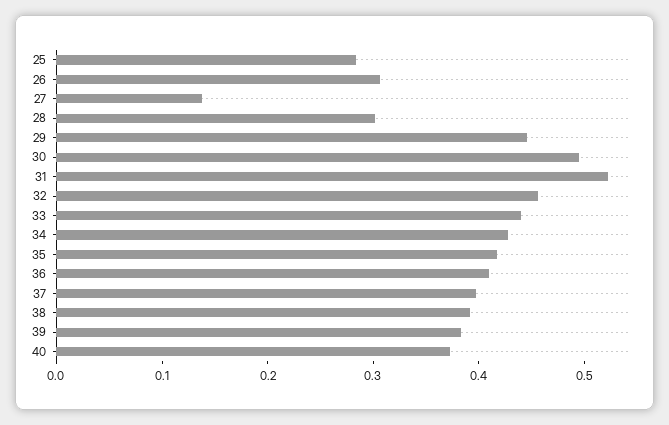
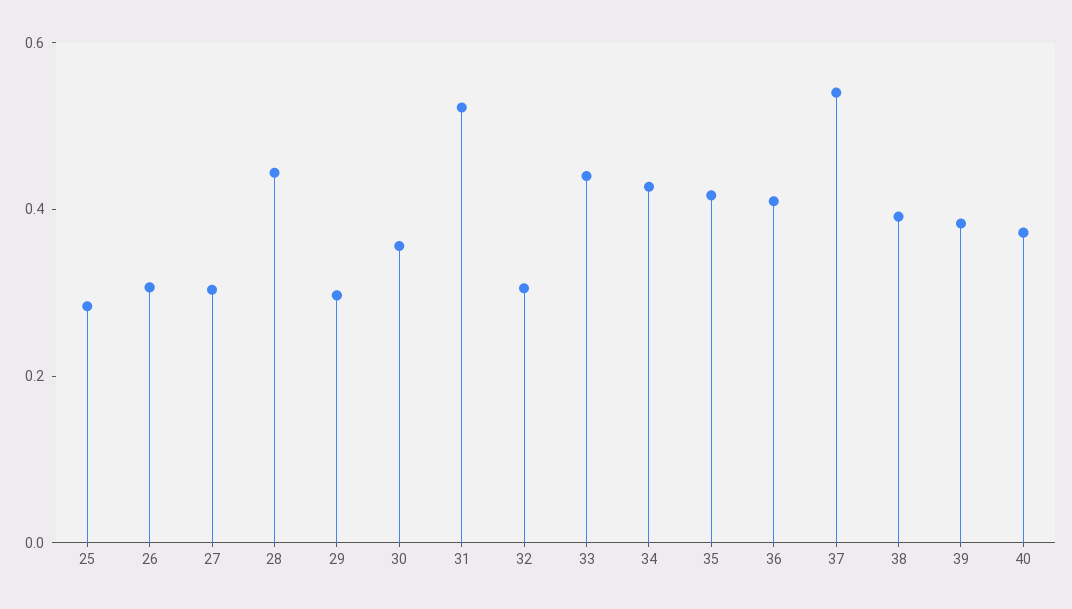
  {
    "25": 0.28,
    "26": 0.3,
-   "27": 0.14,
+   "27": 0.3,
-   "28": 0.3,
+   "28": 0.45,
-   "29": 0.44,
+   "29": 0.3,
-   "30": 0.5,
+   "30": 0.35,
    "31": 0.52,
-   "32": 0.46,
+   "32": 0.3,
    "33": 0.44,
    "34": 0.42,
    "35": 0.42,
    "36": 0.4,
-   "37": 0.4,
+   "37": 0.55,
    "38": 0.4,
    "39": 0.38,
    "40": 0.38
  }

